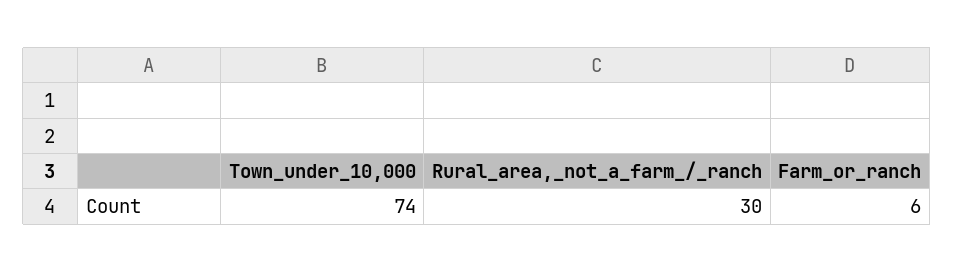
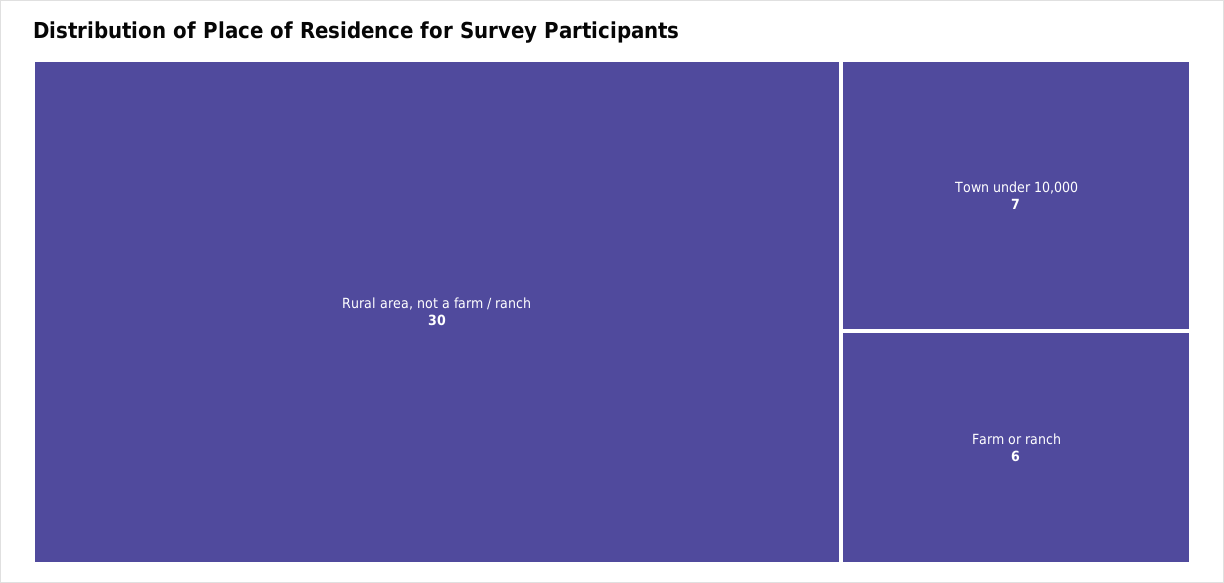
  {
-   "Town_under_10,000": 74,
+   "Town_under_10,000": 7,
    "Rural_area,_not_a_farm_/_ranch": 30,
    "Farm_or_ranch": 6
  }

